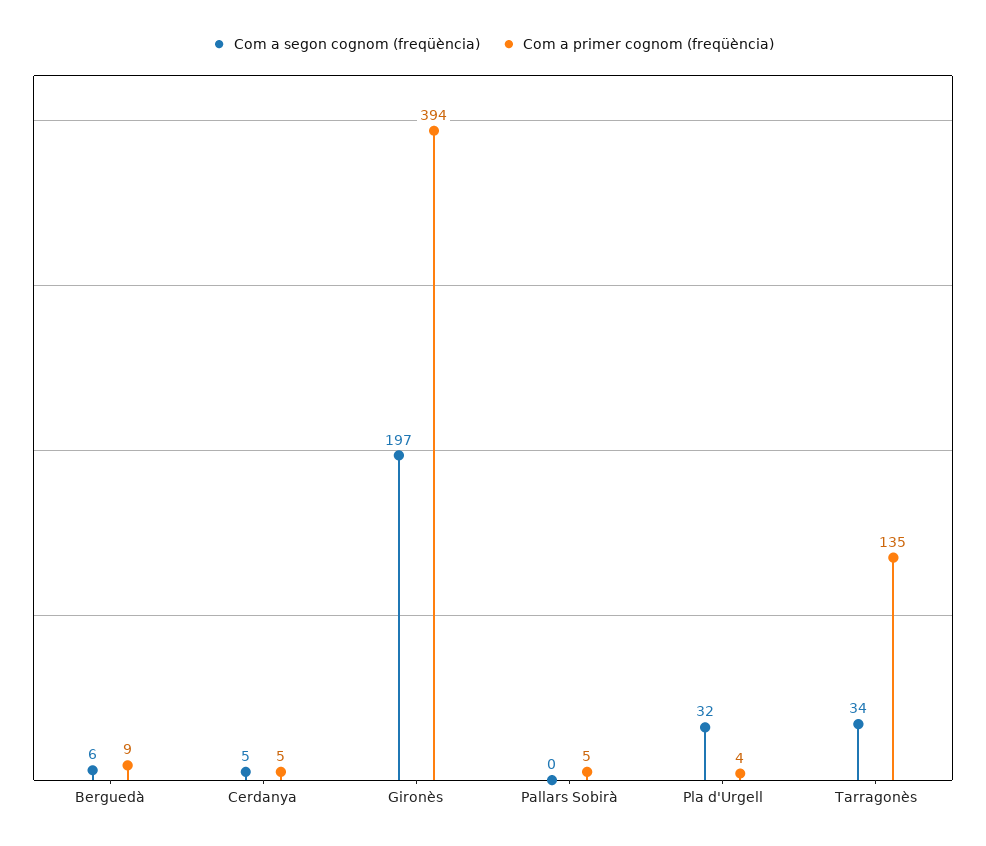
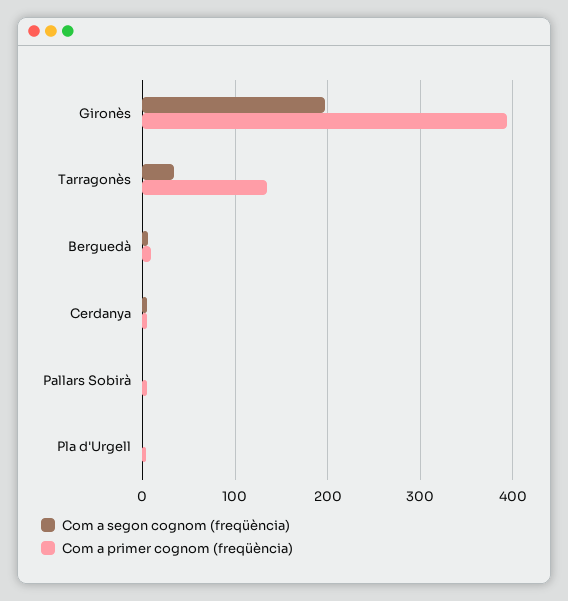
  {
    "Com a segon cognom (freqüència)": {
      "Berguedà": 6,
      "Cerdanya": 5,
      "Gironès": 197,
      "Pallars Sobirà": 0,
-     "Pla d'Urgell": 32,
+     "Pla d'Urgell": 0,
      "Tarragonès": 34
    },
    "Com a primer cognom (freqüència)": {
      "Berguedà": 9,
      "Cerdanya": 5,
      "Gironès": 394,
      "Pallars Sobirà": 5,
      "Pla d'Urgell": 4,
      "Tarragonès": 135
    }
  }

